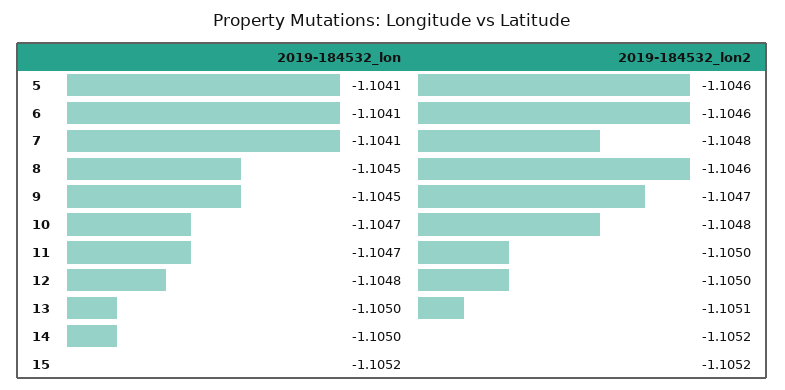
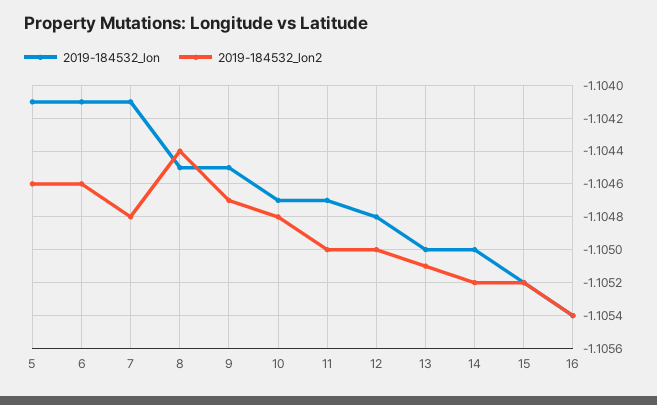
  {
    "2019-184532_lon": {
      "5": -1.1041,
      "6": -1.1041,
      "7": -1.1041,
      "8": -1.1045,
      "9": -1.1045,
      "10": -1.1047,
      "11": -1.1047,
      "12": -1.1048,
      "13": -1.105,
      "14": -1.105,
-     "15": -1.1052
+     "15": -1.1052,
+     "16": -1.1054
    },
    "2019-184532_lon2": {
      "5": -1.1046,
      "6": -1.1046,
      "7": -1.1048,
-     "8": -1.1046,
+     "8": -1.1044,
      "9": -1.1047,
      "10": -1.1048,
      "11": -1.105,
      "12": -1.105,
      "13": -1.1051,
      "14": -1.1052,
-     "15": -1.1052
+     "15": -1.1052,
+     "16": -1.1054
    }
  }

